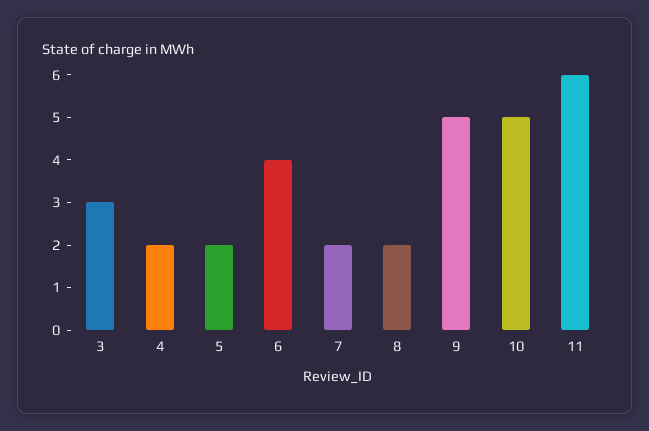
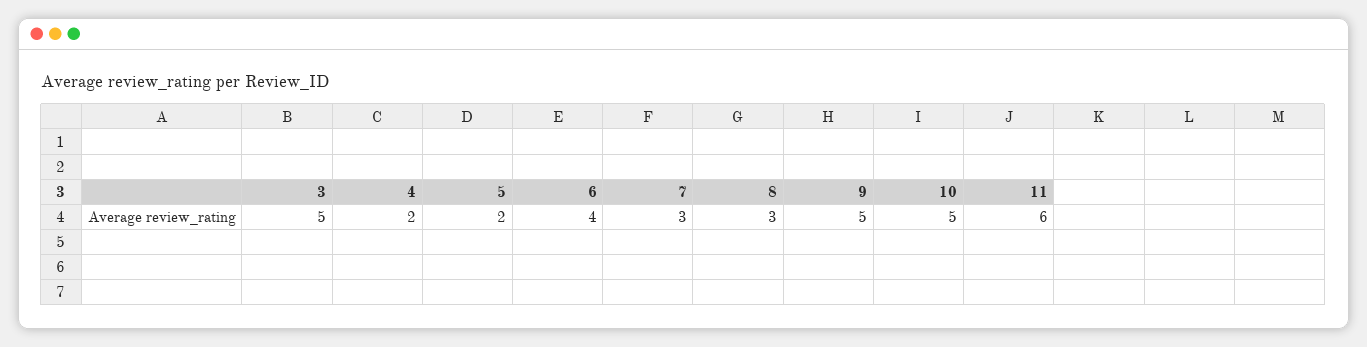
  {
-   "3": 3,
+   "3": 5,
    "4": 2,
    "5": 2,
    "6": 4,
-   "7": 2,
+   "7": 3,
-   "8": 2,
+   "8": 3,
    "9": 5,
    "10": 5,
    "11": 6
  }

